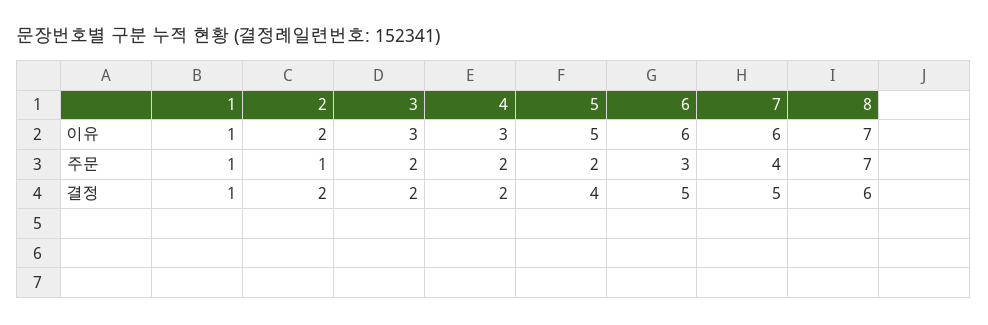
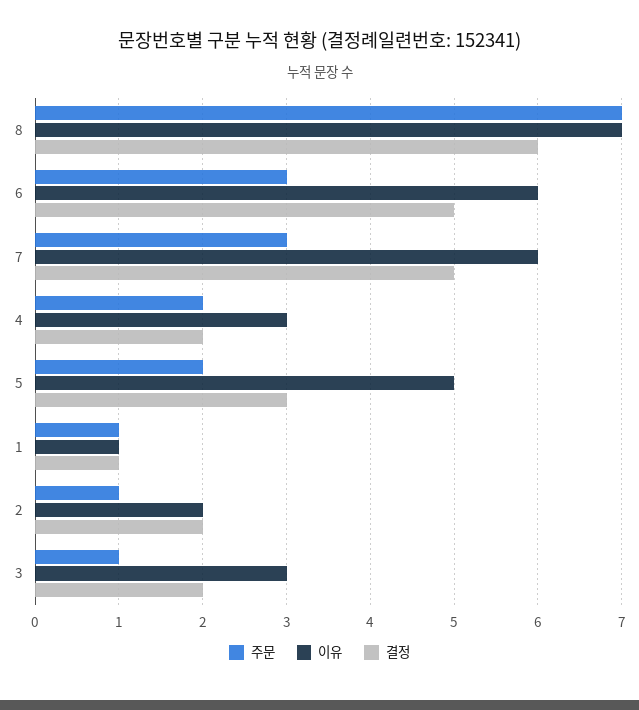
  {
    "이유": {
      "1": 1,
      "2": 2,
      "3": 3,
      "4": 3,
      "5": 5,
      "6": 6,
      "7": 6,
      "8": 7
    },
    "주문": {
      "1": 1,
      "2": 1,
-     "3": 2,
+     "3": 1,
      "4": 2,
      "5": 2,
      "6": 3,
-     "7": 4,
+     "7": 3,
      "8": 7
    },
    "결정": {
      "1": 1,
      "2": 2,
      "3": 2,
      "4": 2,
-     "5": 4,
+     "5": 3,
      "6": 5,
      "7": 5,
      "8": 6
    }
  }

